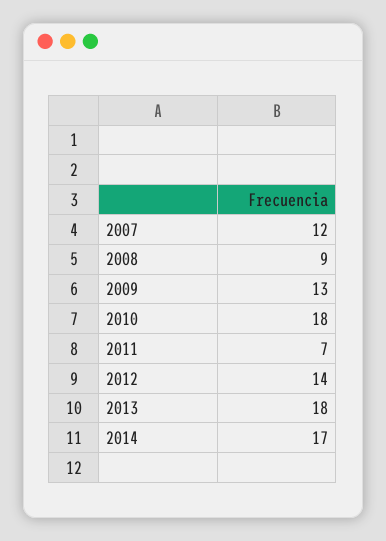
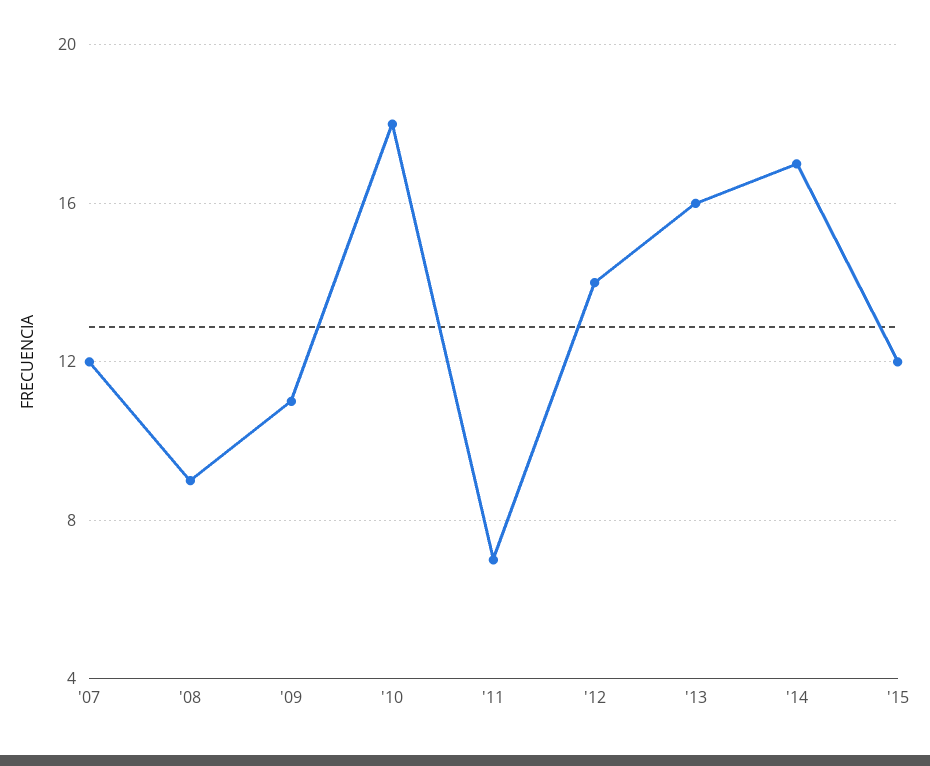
  {
    "2007": 12,
    "2008": 9,
-   "2009": 13,
+   "2009": 11,
    "2010": 18,
    "2011": 7,
    "2012": 14,
-   "2013": 18,
+   "2013": 16,
-   "2014": 17
+   "2014": 17,
+   "'15": 12
  }

